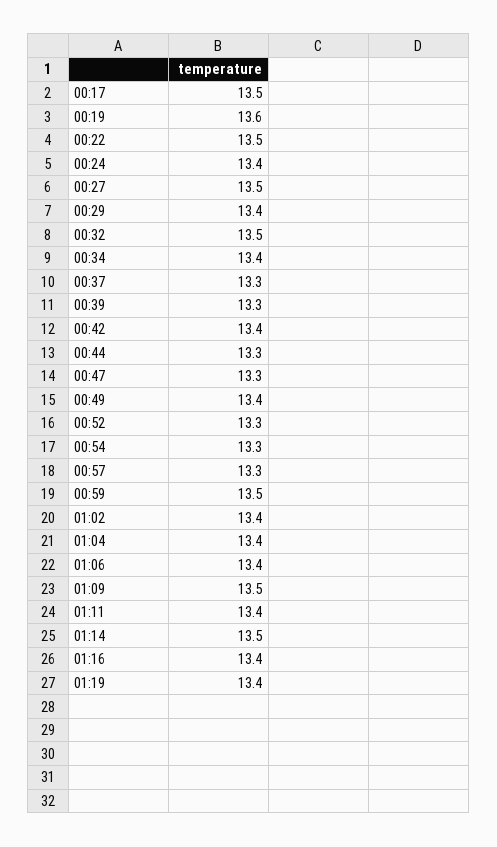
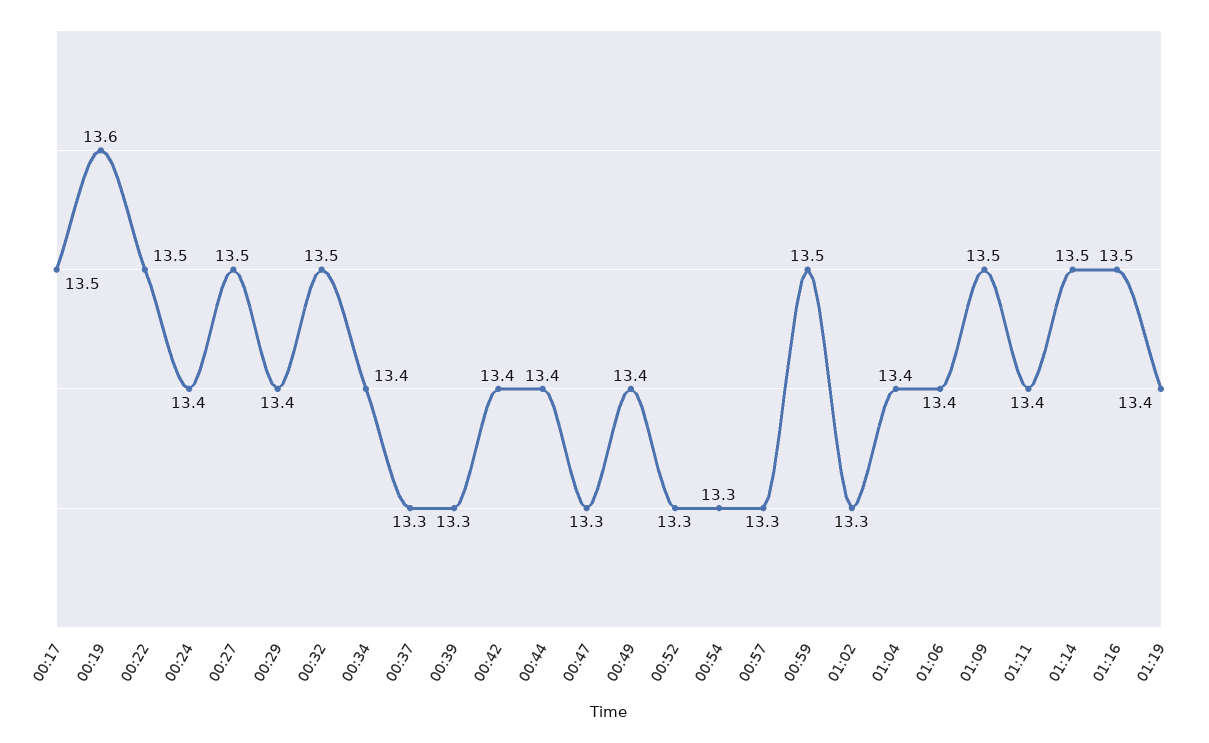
  {
    "00:17": 13.5,
    "00:19": 13.6,
    "00:22": 13.5,
    "00:24": 13.4,
    "00:27": 13.5,
    "00:29": 13.4,
    "00:32": 13.5,
    "00:34": 13.4,
    "00:37": 13.3,
    "00:39": 13.3,
    "00:42": 13.4,
-   "00:44": 13.3,
+   "00:44": 13.4,
    "00:47": 13.3,
    "00:49": 13.4,
    "00:52": 13.3,
    "00:54": 13.3,
    "00:57": 13.3,
    "00:59": 13.5,
-   "01:02": 13.4,
+   "01:02": 13.3,
    "01:04": 13.4,
    "01:06": 13.4,
    "01:09": 13.5,
    "01:11": 13.4,
    "01:14": 13.5,
-   "01:16": 13.4,
+   "01:16": 13.5,
    "01:19": 13.4
  }

